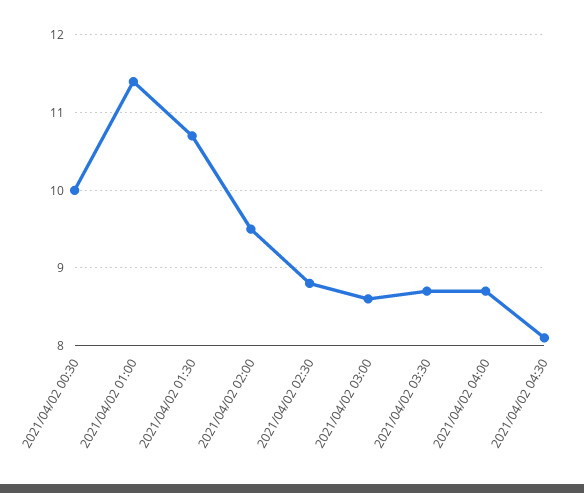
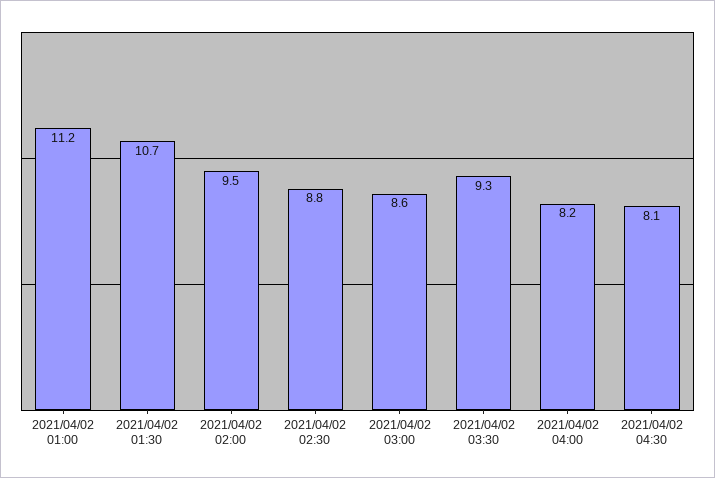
  {
-   "2021/04/02 00:30": 10,
-   "2021/04/02 01:00": 11.4,
+   "2021/04/02 01:00": 11.2,
    "2021/04/02 01:30": 10.7,
    "2021/04/02 02:00": 9.5,
    "2021/04/02 02:30": 8.8,
    "2021/04/02 03:00": 8.6,
-   "2021/04/02 03:30": 8.7,
+   "2021/04/02 03:30": 9.3,
-   "2021/04/02 04:00": 8.7,
+   "2021/04/02 04:00": 8.2,
    "2021/04/02 04:30": 8.1
  }

